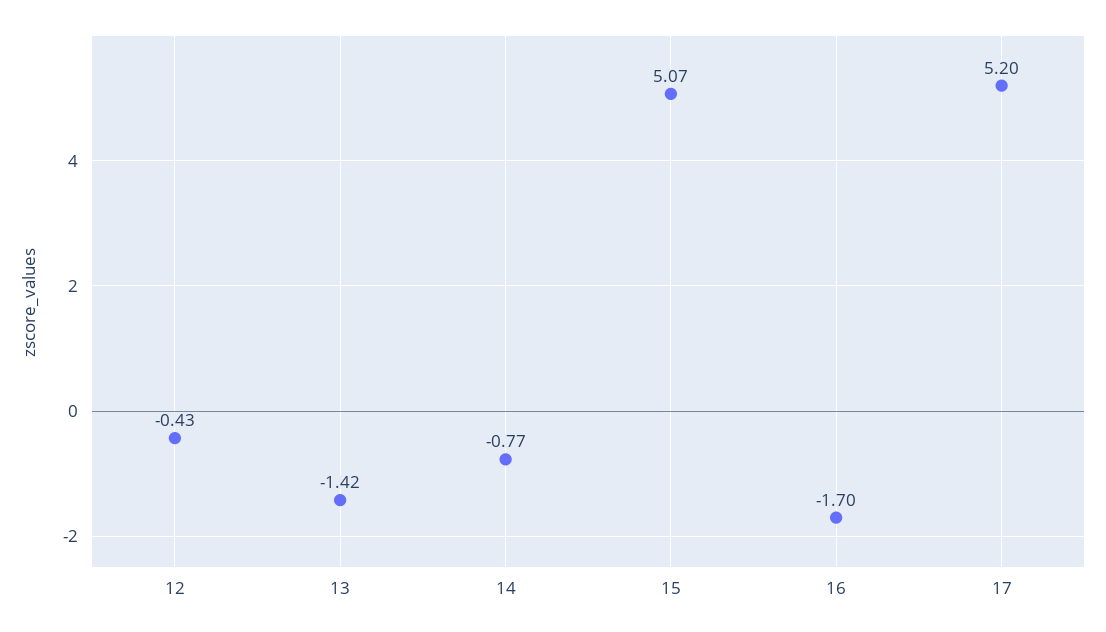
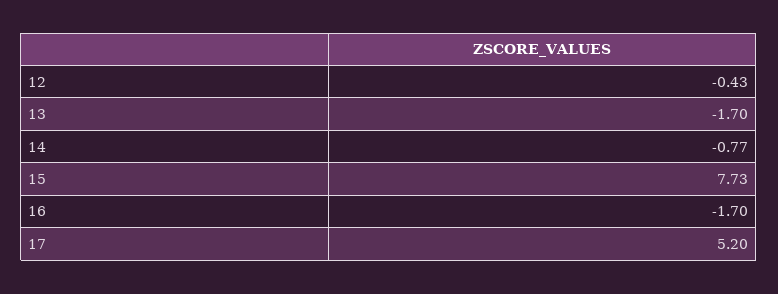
  {
    "12": -0.43,
-   "13": -1.42,
+   "13": -1.7,
    "14": -0.77,
-   "15": 5.07,
+   "15": 7.73,
    "16": -1.7,
    "17": 5.2
  }

